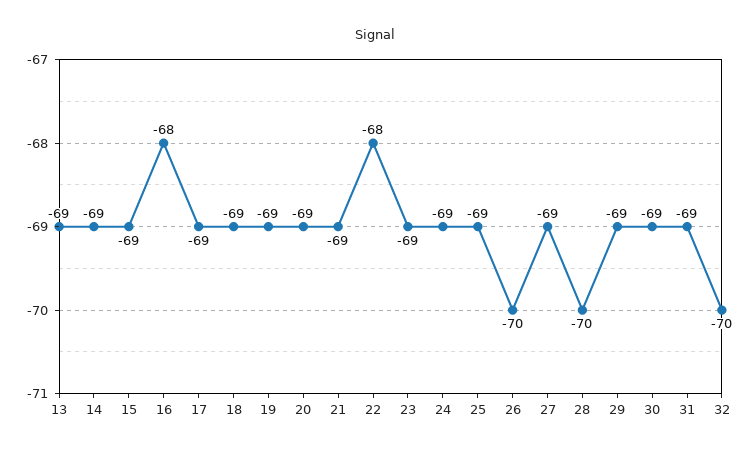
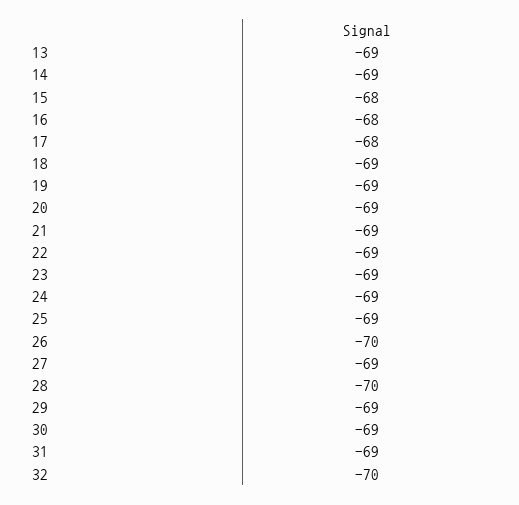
  {
    "13": -69,
    "14": -69,
-   "15": -69,
+   "15": -68,
    "16": -68,
-   "17": -69,
+   "17": -68,
    "18": -69,
    "19": -69,
    "20": -69,
    "21": -69,
-   "22": -68,
+   "22": -69,
    "23": -69,
    "24": -69,
    "25": -69,
    "26": -70,
    "27": -69,
    "28": -70,
    "29": -69,
    "30": -69,
    "31": -69,
    "32": -70
  }

